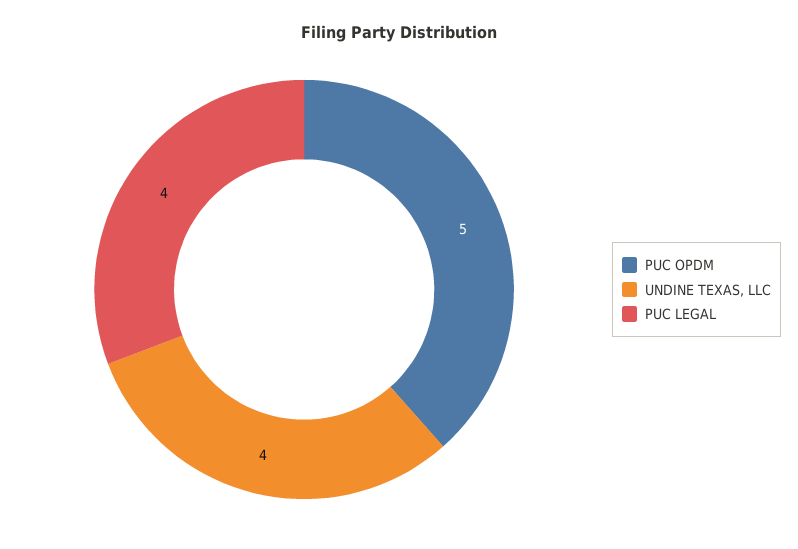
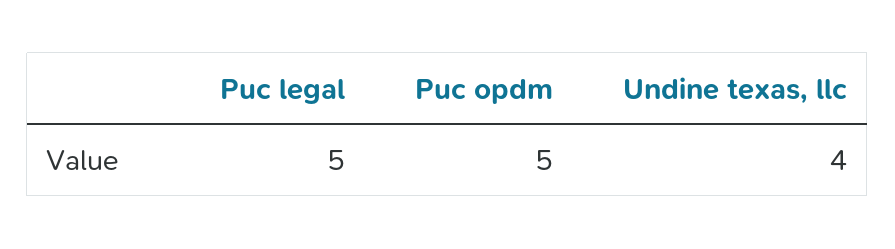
  {
    "PUC OPDM": 5,
    "UNDINE TEXAS, LLC": 4,
-   "PUC LEGAL": 4
+   "PUC LEGAL": 5
  }

